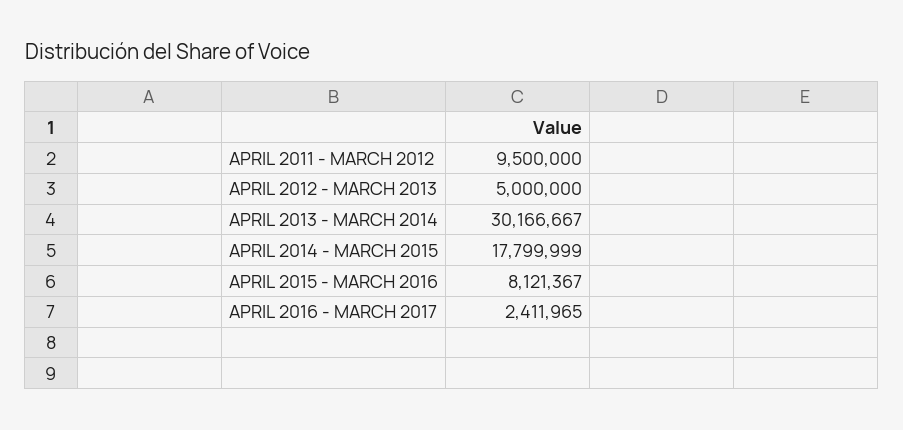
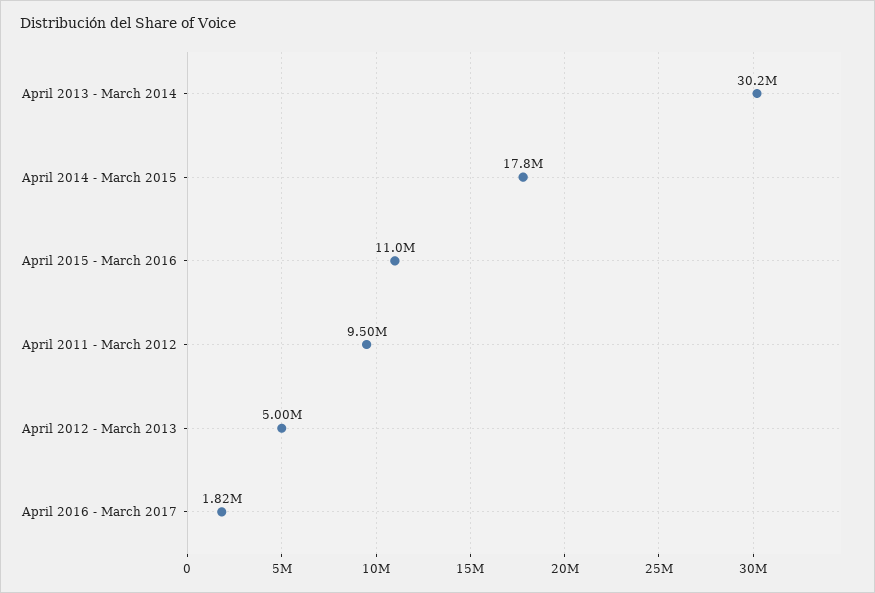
  {
    "APRIL 2011 - MARCH 2012": 9500000,
    "APRIL 2012 - MARCH 2013": 5000000,
    "APRIL 2013 - MARCH 2014": 30166667,
    "APRIL 2014 - MARCH 2015": 17799999,
-   "APRIL 2015 - MARCH 2016": 8121367,
+   "APRIL 2015 - MARCH 2016": 11000000,
-   "APRIL 2016 - MARCH 2017": 2411965
+   "APRIL 2016 - MARCH 2017": 1820000
  }

